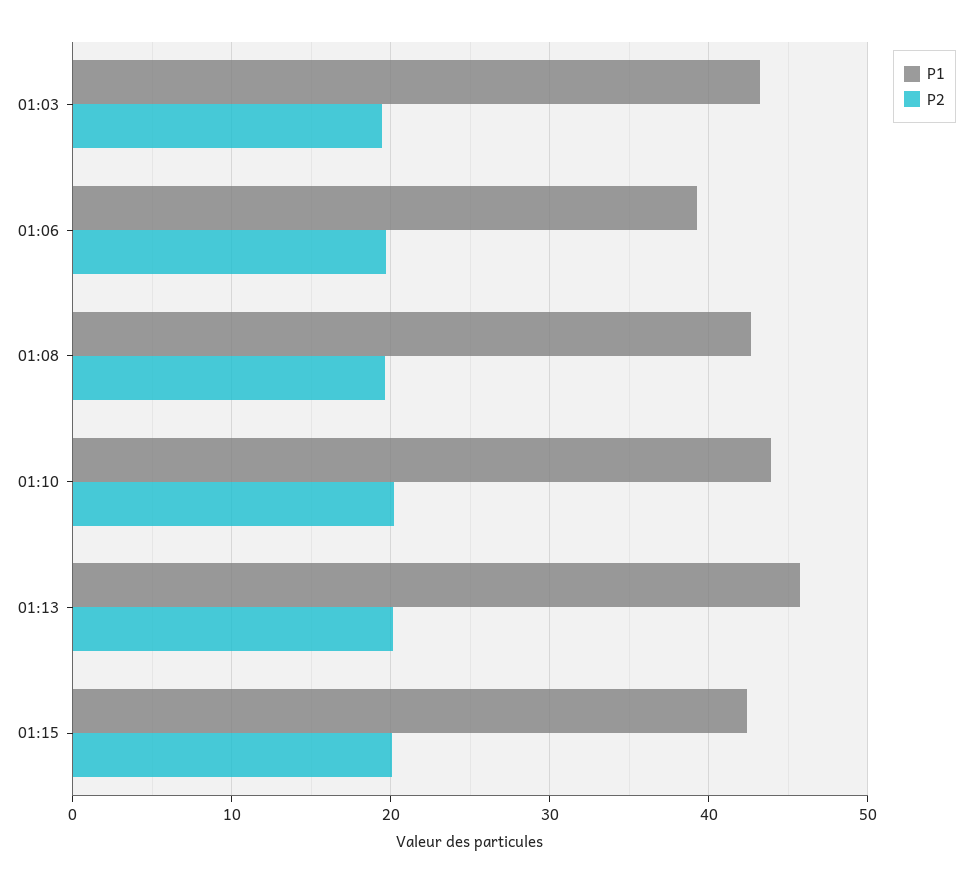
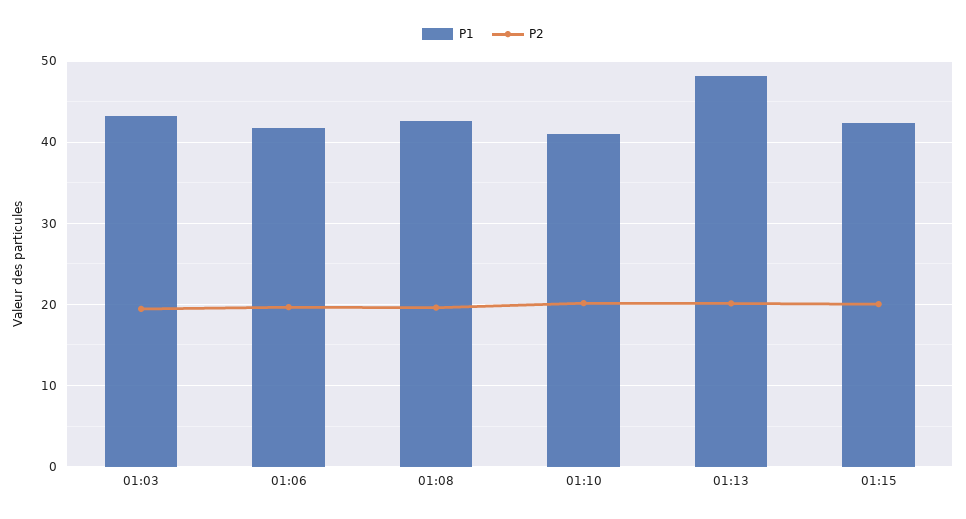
  {
    "P1": {
      "01:03": 43,
-     "01:06": 39,
+     "01:06": 42,
      "01:08": 43,
-     "01:10": 44,
+     "01:10": 41,
-     "01:13": 46,
+     "01:13": 48,
      "01:15": 42
    },
    "P2": {
      "01:03": 19,
      "01:06": 20,
      "01:08": 20,
      "01:10": 20,
      "01:13": 20,
      "01:15": 20
    }
  }

